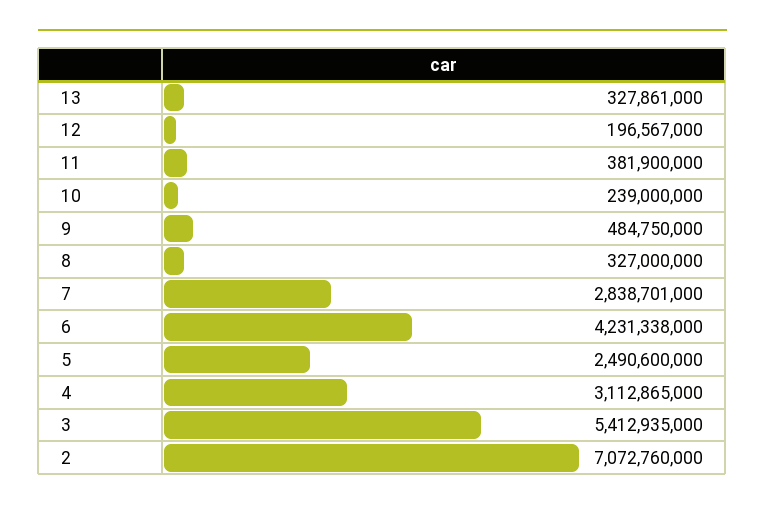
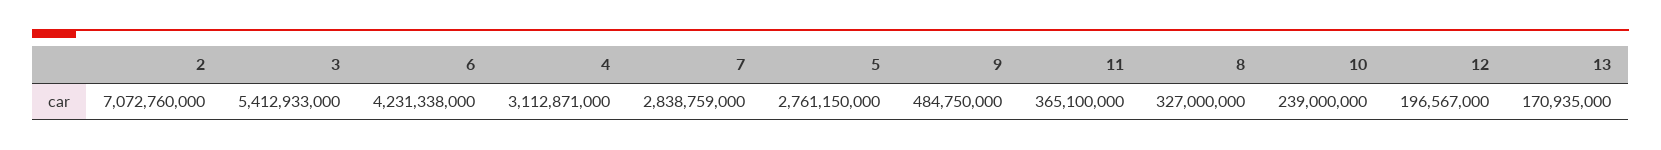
  {
-   "13": 327861000,
+   "13": 170935000,
    "12": 196567000,
-   "11": 381900000,
+   "11": 365100000,
    "10": 239000000,
    "9": 484750000,
    "8": 327000000,
-   "7": 2838701000,
+   "7": 2838759000,
    "6": 4231338000,
-   "5": 2490600000,
+   "5": 2761150000,
-   "4": 3112865000,
+   "4": 3112871000,
-   "3": 5412935000,
+   "3": 5412933000,
    "2": 7072760000
  }

